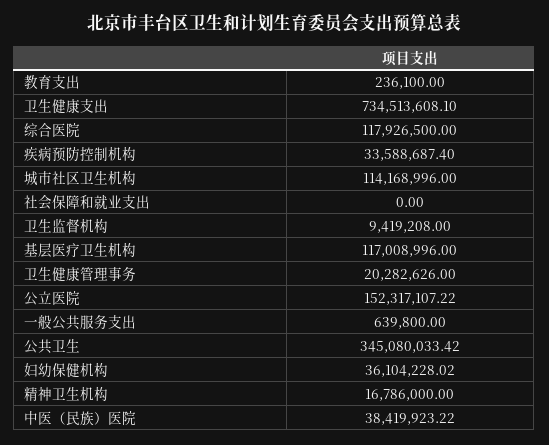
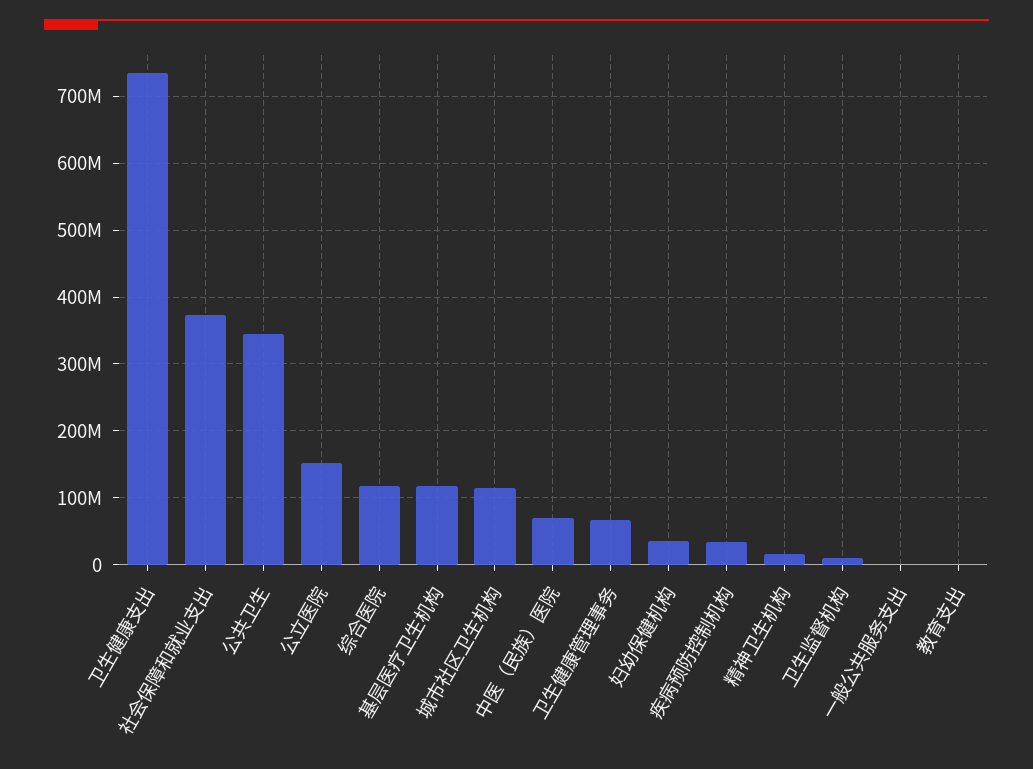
  {
    "教育支出": 236100,
    "卫生健康支出": 734513608.1,
    "综合医院": 117926500,
    "疾病预防控制机构": 33588687.4,
    "城市社区卫生机构": 114168996,
-   "社会保障和就业支出": 0,
+   "社会保障和就业支出": 370000000,
    "卫生监督机构": 9419208,
    "基层医疗卫生机构": 117008996,
-   "卫生健康管理事务": 20282626,
+   "卫生健康管理事务": 70000000,
    "公立医院": 152317107.22,
    "一般公共服务支出": 639800,
    "公共卫生": 345080033.42,
    "妇幼保健机构": 36104228.02,
    "精神卫生机构": 16786000,
-   "中医（民族）医院": 38419923.22
+   "中医（民族）医院": 70000000
  }

